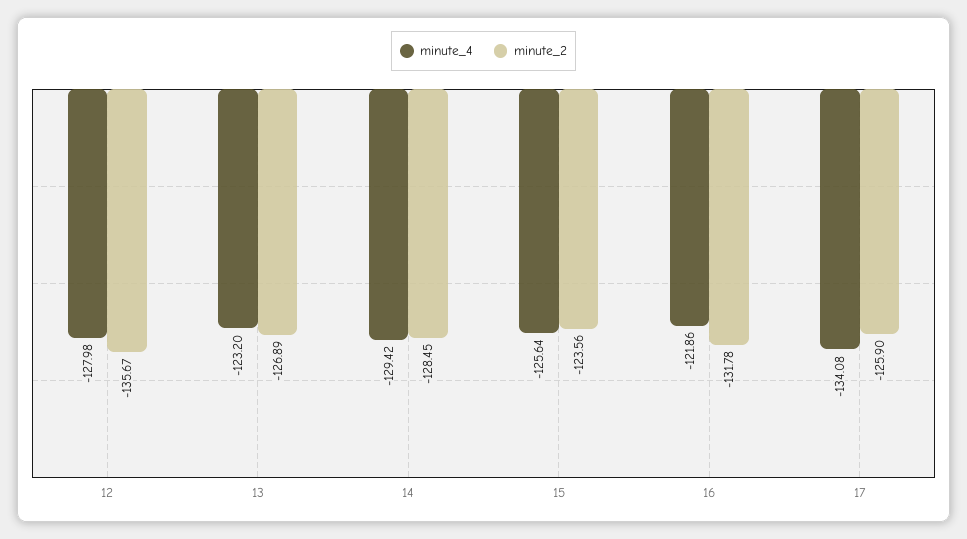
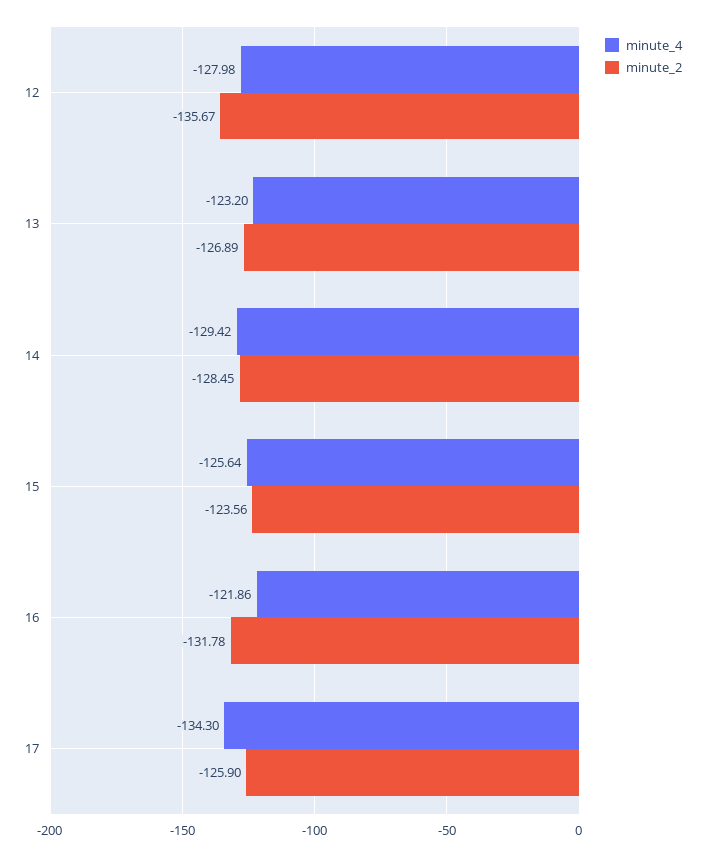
  {
    "minute_4": {
      "12": -127.98,
      "13": -123.2,
      "14": -129.42,
      "15": -125.64,
      "16": -121.86,
-     "17": -134.08
+     "17": -134.3
    },
    "minute_2": {
      "12": -135.67,
      "13": -126.89,
      "14": -128.45,
      "15": -123.56,
      "16": -131.78,
      "17": -125.9
    }
  }

